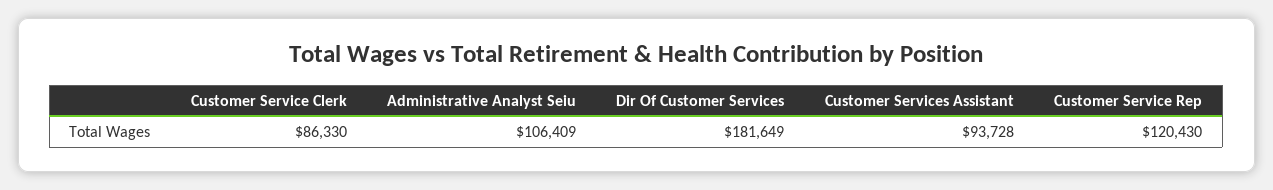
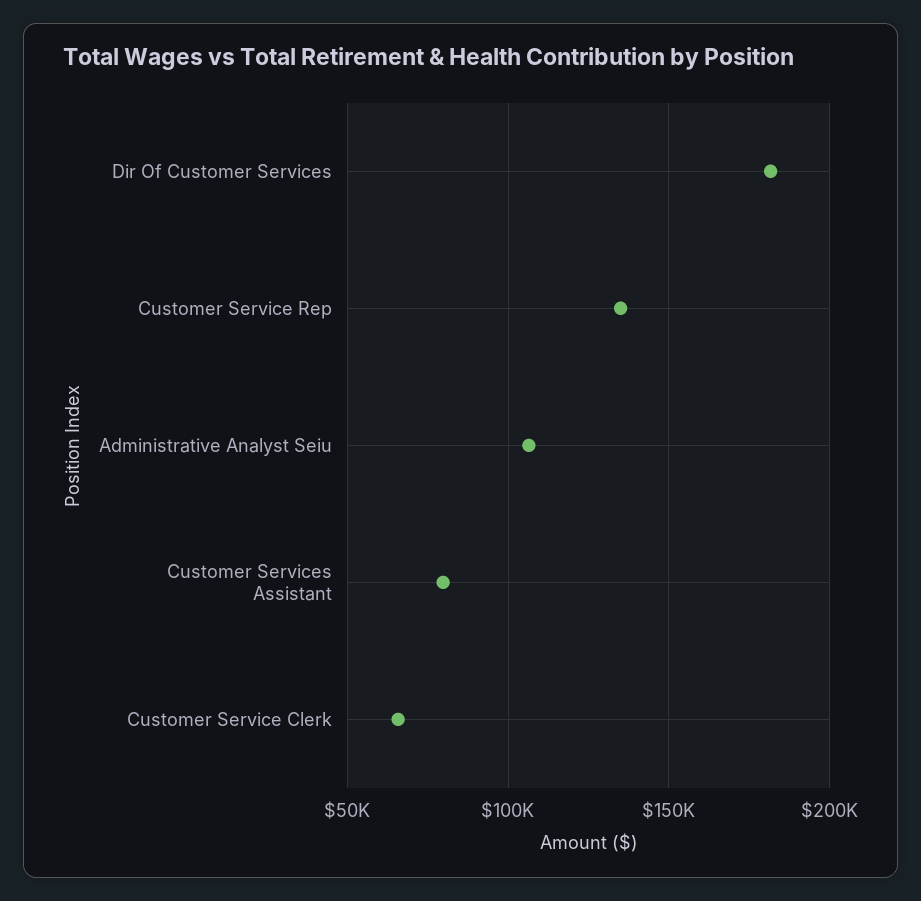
  {
-   "Customer Service Clerk": 86330,
+   "Customer Service Clerk": 65000,
    "Administrative Analyst Seiu": 106409,
    "Dir Of Customer Services": 181649,
-   "Customer Services Assistant": 93728,
+   "Customer Services Assistant": 80000,
-   "Customer Service Rep": 120430
+   "Customer Service Rep": 135000
  }

